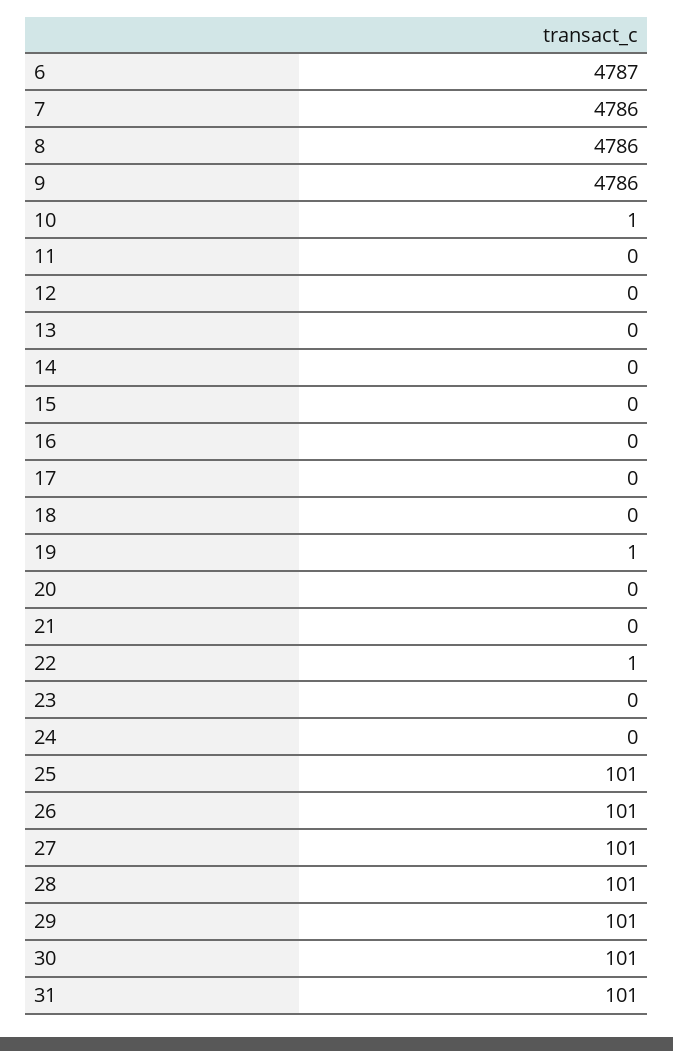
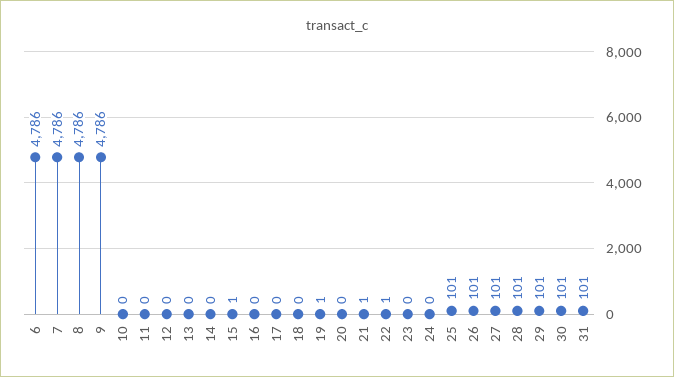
  {
-   "6": 4787,
+   "6": 4786,
    "7": 4786,
    "8": 4786,
    "9": 4786,
-   "10": 1,
+   "10": 0,
    "11": 0,
    "12": 0,
    "13": 0,
    "14": 0,
-   "15": 0,
+   "15": 1,
    "16": 0,
    "17": 0,
    "18": 0,
    "19": 1,
    "20": 0,
-   "21": 0,
+   "21": 1,
    "22": 1,
    "23": 0,
    "24": 0,
    "25": 101,
    "26": 101,
    "27": 101,
    "28": 101,
    "29": 101,
    "30": 101,
    "31": 101
  }

